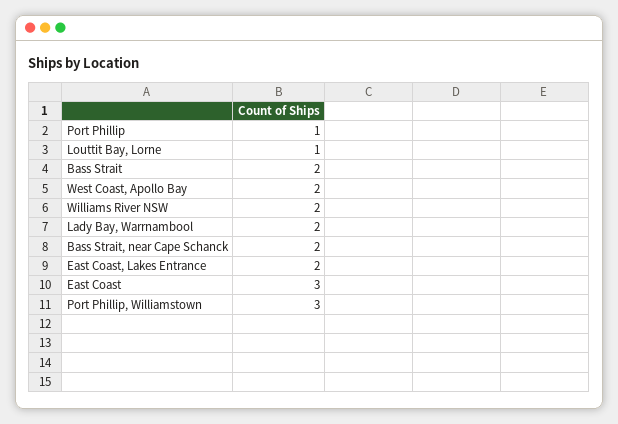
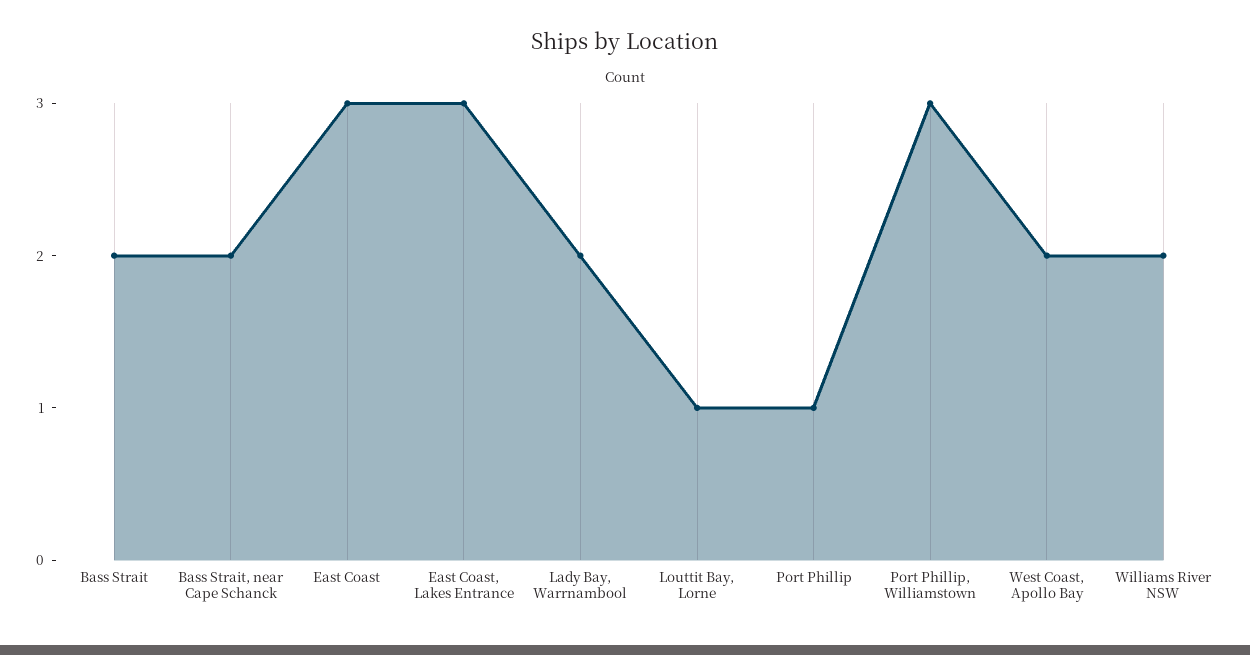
  {
    "Port Phillip": 1,
    "Louttit Bay, Lorne": 1,
    "Bass Strait": 2,
    "West Coast, Apollo Bay": 2,
    "Williams River NSW": 2,
    "Lady Bay, Warrnambool": 2,
    "Bass Strait, near Cape Schanck": 2,
-   "East Coast, Lakes Entrance": 2,
+   "East Coast, Lakes Entrance": 3,
    "East Coast": 3,
    "Port Phillip, Williamstown": 3
  }

